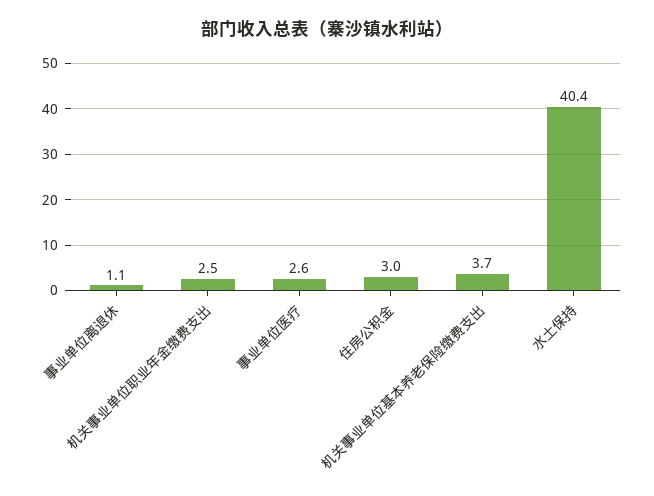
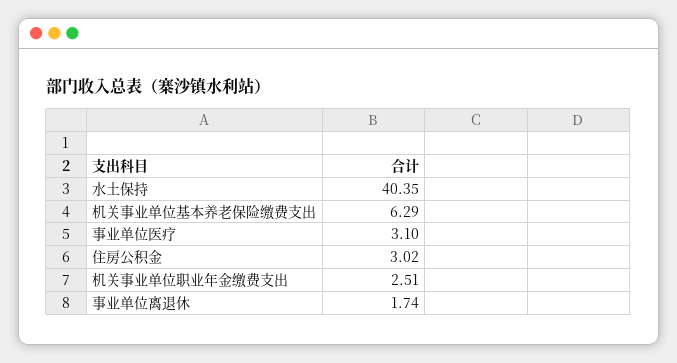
  {
-   "事业单位离退休": 1.1,
+   "事业单位离退休": 1.74,
    "机关事业单位职业年金缴费支出": 2.51,
-   "事业单位医疗": 2.6,
+   "事业单位医疗": 3.1,
    "住房公积金": 3.02,
-   "机关事业单位基本养老保险缴费支出": 3.7,
+   "机关事业单位基本养老保险缴费支出": 6.29,
    "水土保持": 40.35
  }

